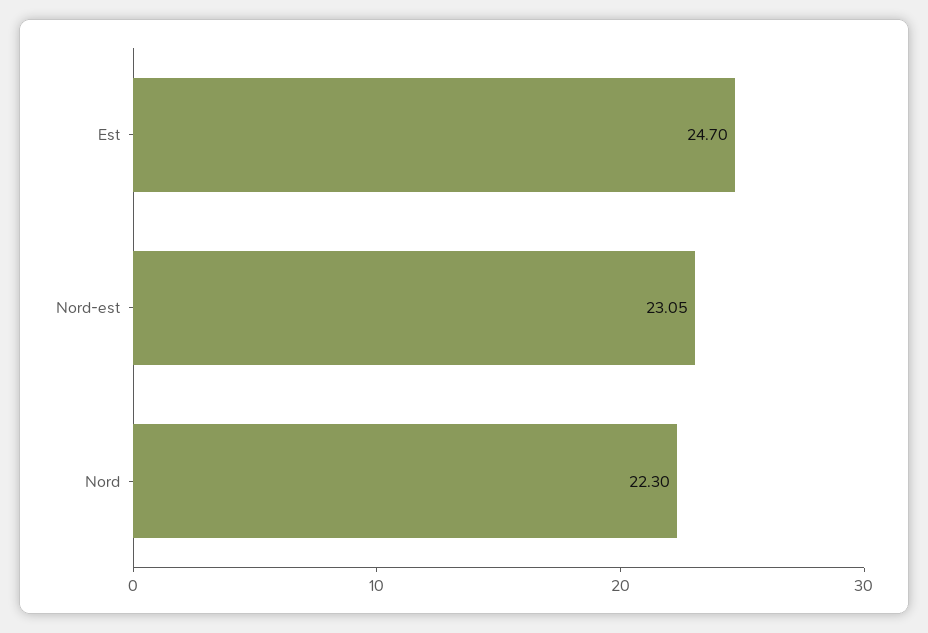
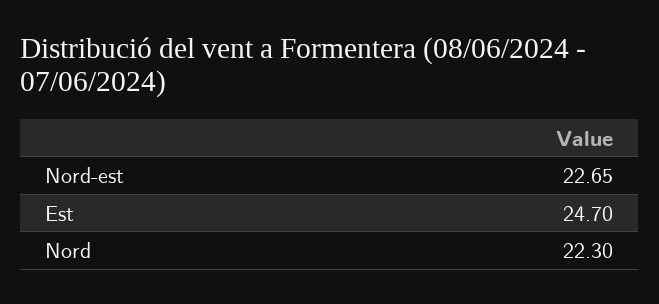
  {
    "Est": 24.7,
-   "Nord-est": 23.05,
+   "Nord-est": 22.65,
    "Nord": 22.3
  }

